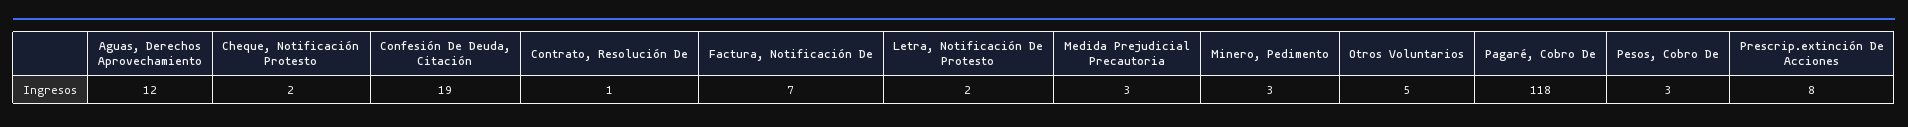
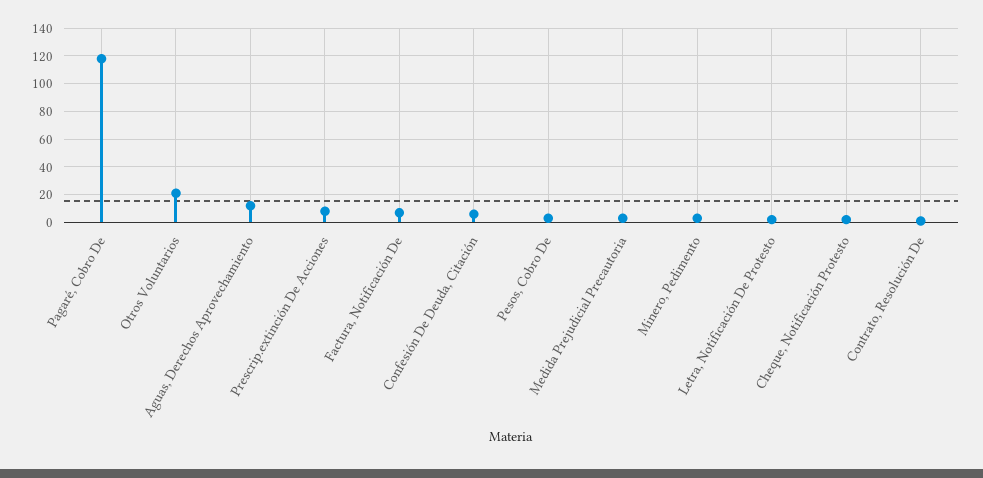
  {
    "Aguas, Derechos Aprovechamiento": 12,
    "Cheque, Notificación Protesto": 2,
-   "Confesión De Deuda, Citación": 19,
+   "Confesión De Deuda, Citación": 5,
    "Contrato, Resolución De": 1,
    "Factura, Notificación De": 7,
    "Letra, Notificación De Protesto": 2,
    "Medida Prejudicial Precautoria": 3,
    "Minero, Pedimento": 3,
-   "Otros Voluntarios": 5,
+   "Otros Voluntarios": 20,
    "Pagaré, Cobro De": 118,
    "Pesos, Cobro De": 3,
    "Prescrip.extinción De Acciones": 8
  }

